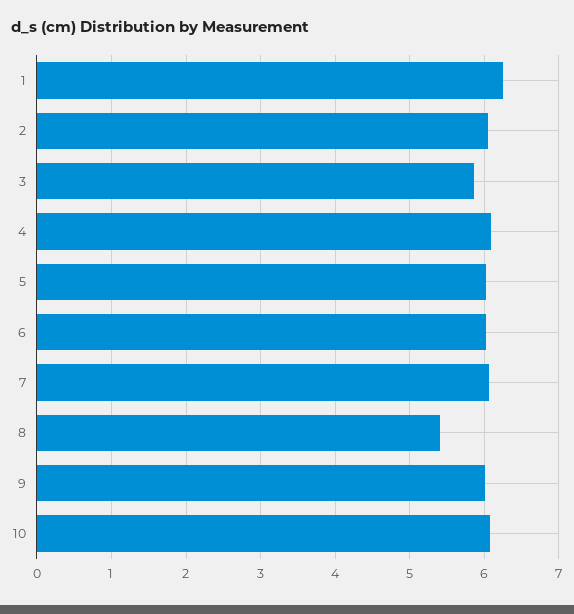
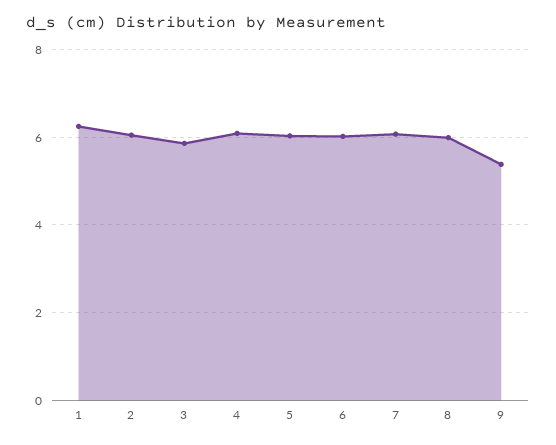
  {
    "1": 6.3,
    "2": 6.1,
    "3": 5.9,
    "4": 6.1,
    "5": 6,
    "6": 6,
    "7": 6.1,
-   "8": 5.4,
+   "8": 6,
-   "9": 6,
+   "9": 5.4
-   "10": 6.1
  }

